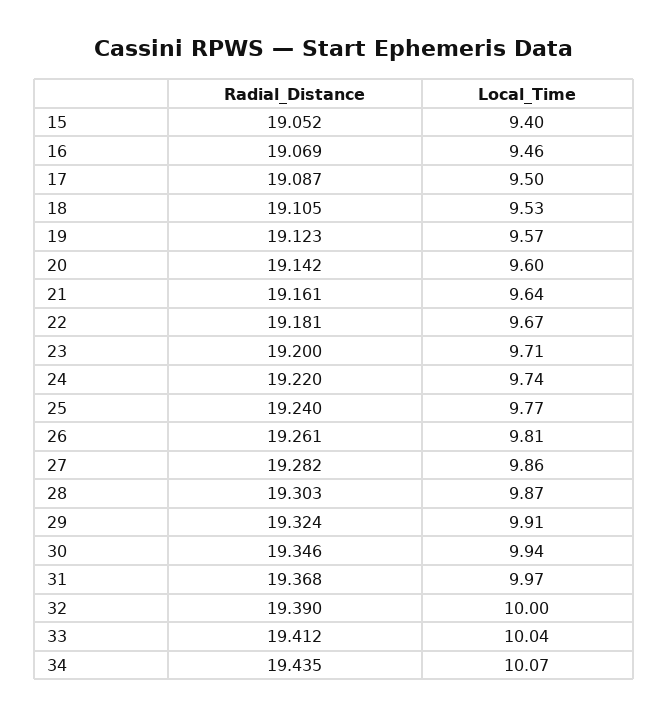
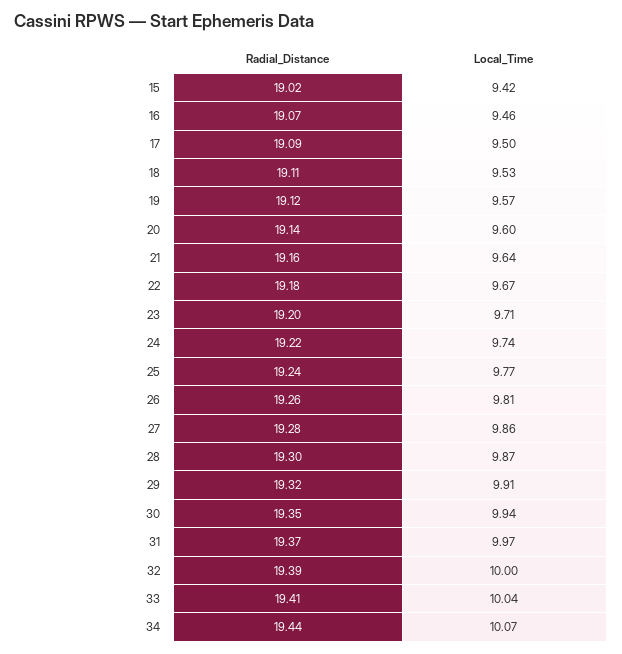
  {
    "Radial_Distance": {
-     "15": 19.052,
+     "15": 19.02,
      "16": 19.069,
      "17": 19.087,
      "18": 19.105,
      "19": 19.123,
      "20": 19.142,
      "21": 19.161,
      "22": 19.181,
      "23": 19.2,
      "24": 19.22,
      "25": 19.24,
      "26": 19.261,
      "27": 19.282,
      "28": 19.303,
      "29": 19.324,
      "30": 19.346,
      "31": 19.368,
      "32": 19.39,
      "33": 19.412,
      "34": 19.435
    },
    "Local_Time": {
-     "15": 9.4,
+     "15": 9.42,
      "16": 9.46,
      "17": 9.5,
      "18": 9.53,
      "19": 9.57,
      "20": 9.6,
      "21": 9.64,
      "22": 9.67,
      "23": 9.71,
      "24": 9.74,
      "25": 9.77,
      "26": 9.81,
      "27": 9.86,
      "28": 9.87,
      "29": 9.91,
      "30": 9.94,
      "31": 9.97,
      "32": 10,
      "33": 10.04,
      "34": 10.07
    }
  }

